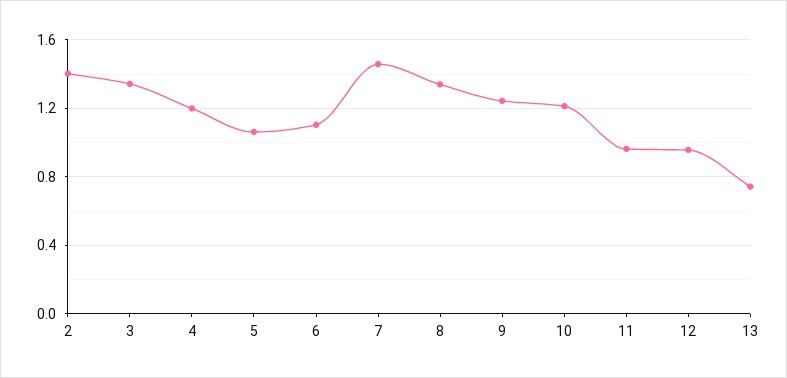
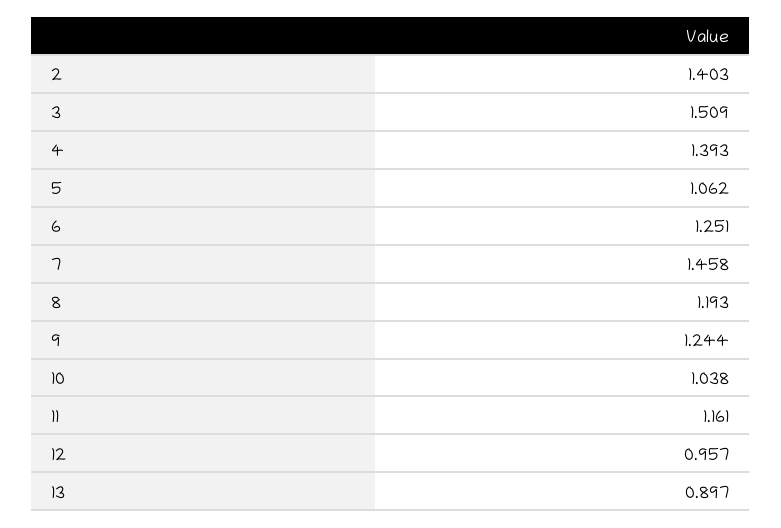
  {
    "2": 1.403,
-   "3": 1.35,
+   "3": 1.509,
-   "4": 1.2,
+   "4": 1.393,
    "5": 1.062,
-   "6": 1.1,
+   "6": 1.251,
    "7": 1.458,
-   "8": 1.35,
+   "8": 1.193,
    "9": 1.244,
-   "10": 1.2,
+   "10": 1.038,
-   "11": 0.95,
+   "11": 1.161,
    "12": 0.957,
-   "13": 0.75
+   "13": 0.897
  }

